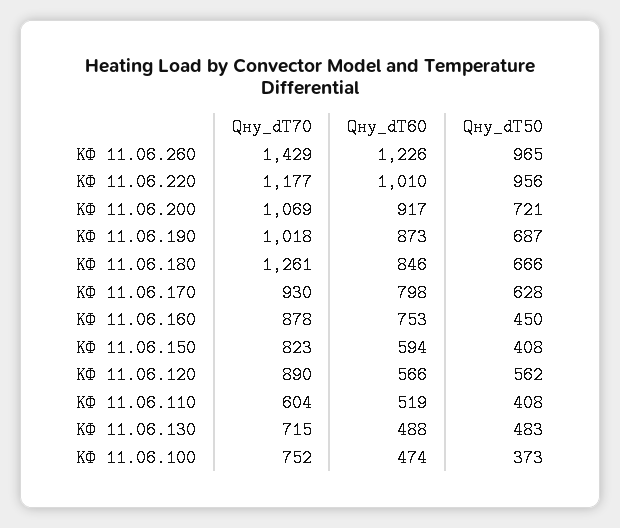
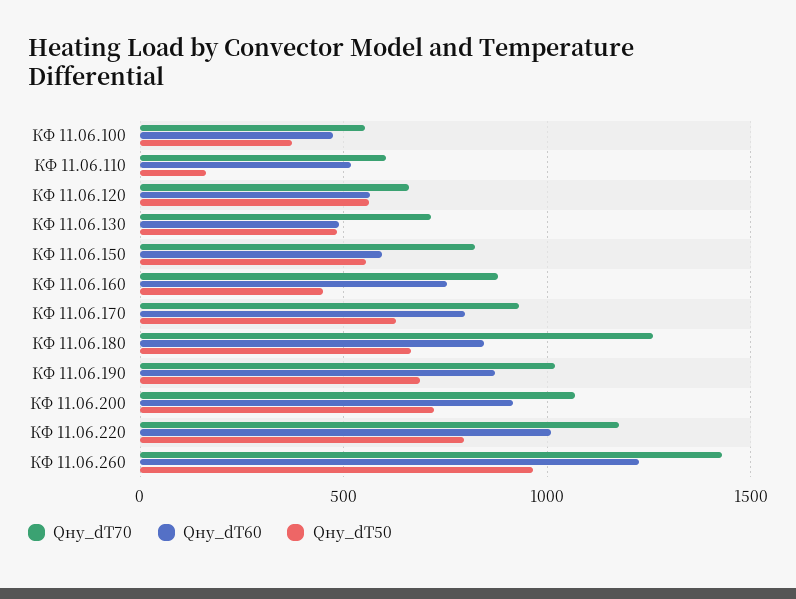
  {
    "Qну_dT70": {
      "КФ 11.06.260": 1429,
      "КФ 11.06.220": 1177,
      "КФ 11.06.200": 1069,
      "КФ 11.06.190": 1018,
      "КФ 11.06.180": 1261,
      "КФ 11.06.170": 930,
      "КФ 11.06.160": 878,
      "КФ 11.06.150": 823,
-     "КФ 11.06.120": 890,
+     "КФ 11.06.120": 650,
      "КФ 11.06.110": 604,
      "КФ 11.06.130": 715,
-     "КФ 11.06.100": 752
+     "КФ 11.06.100": 550
    },
    "Qну_dT60": {
      "КФ 11.06.260": 1226,
      "КФ 11.06.220": 1010,
      "КФ 11.06.200": 917,
      "КФ 11.06.190": 873,
      "КФ 11.06.180": 846,
      "КФ 11.06.170": 798,
      "КФ 11.06.160": 753,
      "КФ 11.06.150": 594,
      "КФ 11.06.120": 566,
      "КФ 11.06.110": 519,
      "КФ 11.06.130": 488,
      "КФ 11.06.100": 474
    },
    "Qну_dT50": {
      "КФ 11.06.260": 965,
-     "КФ 11.06.220": 956,
+     "КФ 11.06.220": 800,
      "КФ 11.06.200": 721,
      "КФ 11.06.190": 687,
      "КФ 11.06.180": 666,
      "КФ 11.06.170": 628,
      "КФ 11.06.160": 450,
-     "КФ 11.06.150": 408,
+     "КФ 11.06.150": 550,
      "КФ 11.06.120": 562,
-     "КФ 11.06.110": 408,
+     "КФ 11.06.110": 150,
      "КФ 11.06.130": 483,
      "КФ 11.06.100": 373
    }
  }

